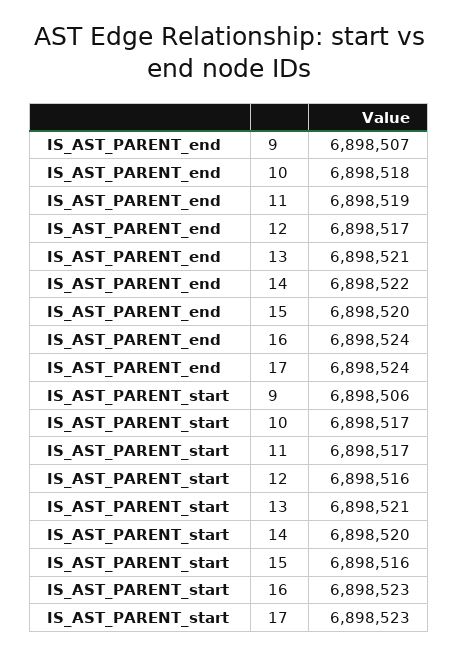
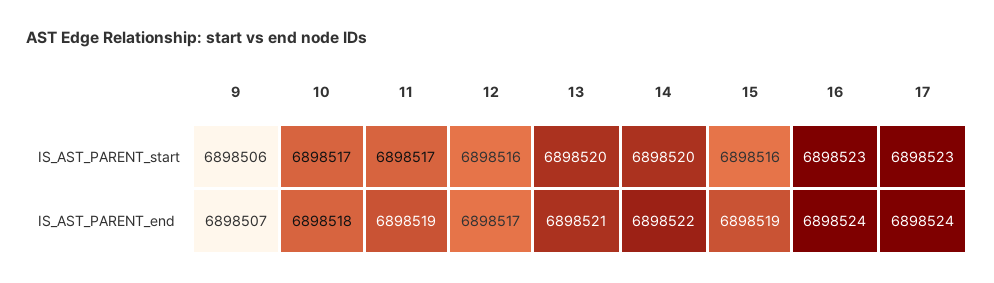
  {
    "IS_AST_PARENT_end": {
      "9": 6898507,
      "10": 6898518,
      "11": 6898519,
      "12": 6898517,
      "13": 6898521,
      "14": 6898522,
-     "15": 6898520,
+     "15": 6898519,
      "16": 6898524,
      "17": 6898524
    },
    "IS_AST_PARENT_start": {
      "9": 6898506,
      "10": 6898517,
      "11": 6898517,
      "12": 6898516,
-     "13": 6898521,
+     "13": 6898520,
      "14": 6898520,
      "15": 6898516,
      "16": 6898523,
      "17": 6898523
    }
  }

